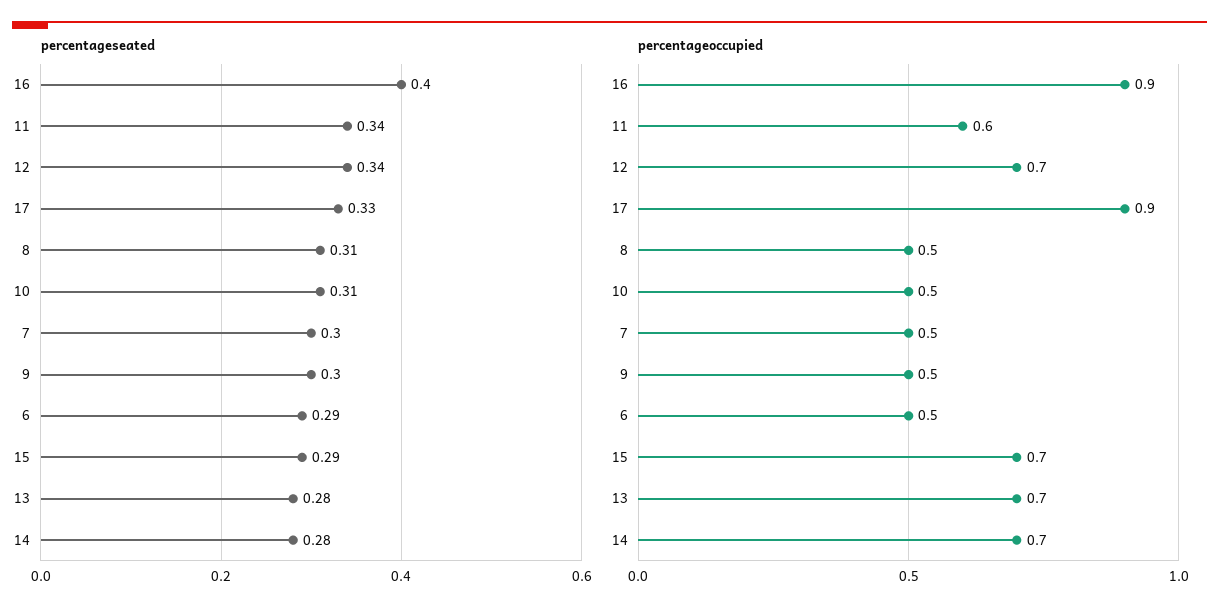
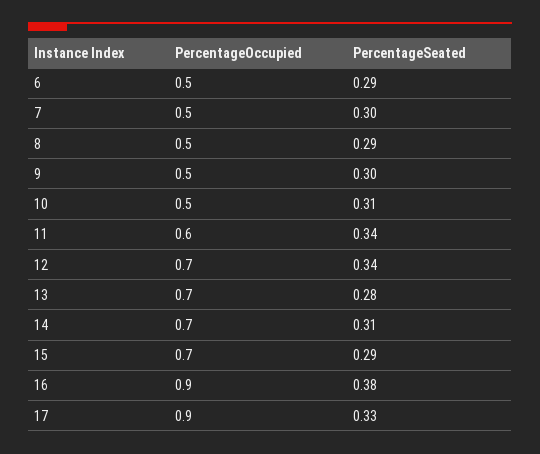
  {
    "percentageseated": {
-     "16": 0.4,
+     "16": 0.38,
      "11": 0.34,
      "12": 0.34,
      "17": 0.33,
-     "8": 0.31,
+     "8": 0.29,
      "10": 0.31,
      "7": 0.3,
      "9": 0.3,
      "6": 0.29,
      "15": 0.29,
      "13": 0.28,
-     "14": 0.28
+     "14": 0.31
    },
    "percentageoccupied": {
      "16": 0.9,
      "11": 0.6,
      "12": 0.7,
      "17": 0.9,
      "8": 0.5,
      "10": 0.5,
      "7": 0.5,
      "9": 0.5,
      "6": 0.5,
      "15": 0.7,
      "13": 0.7,
      "14": 0.7
    }
  }

